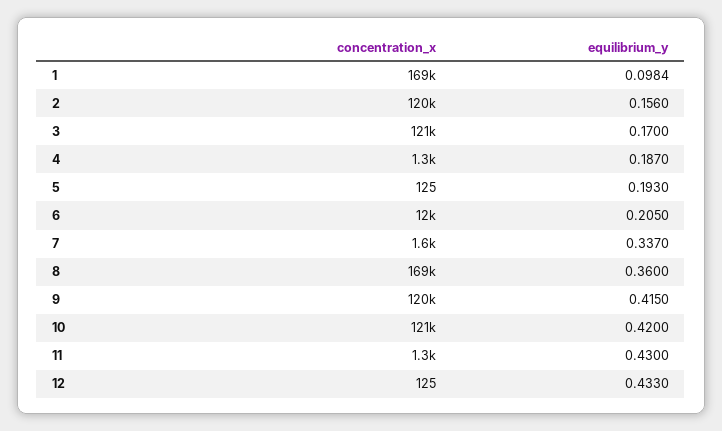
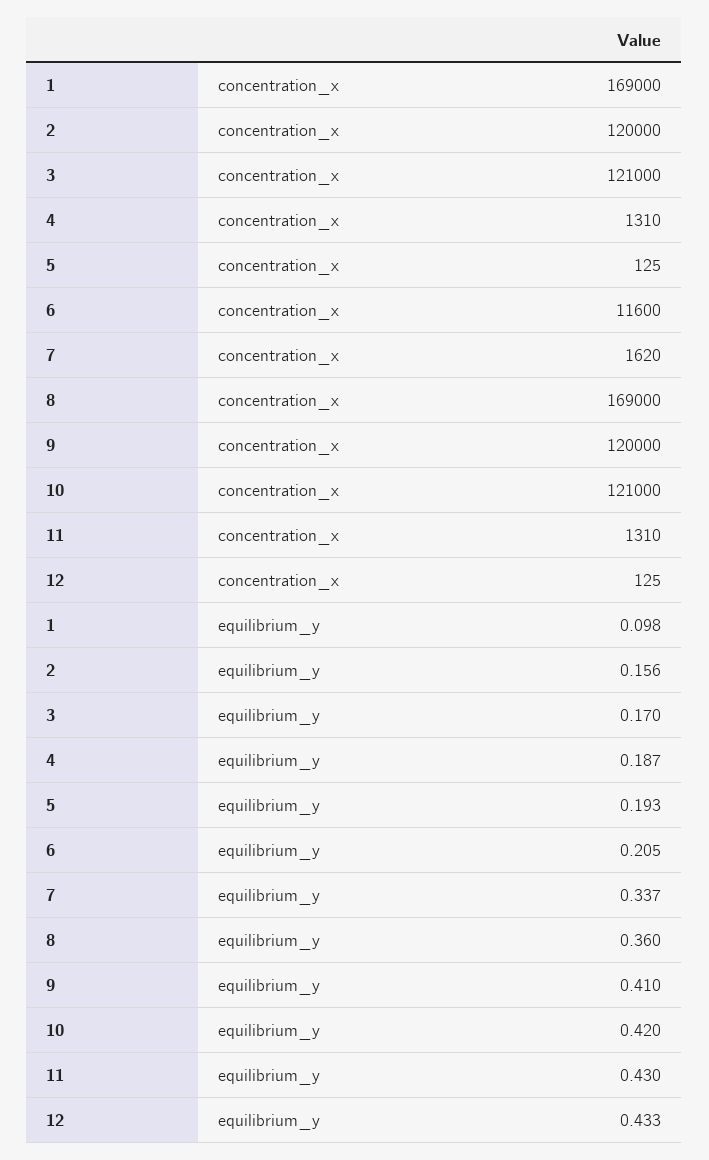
  {
    "concentration_x": {
      "1": 169000,
      "2": 120000,
      "3": 121000,
      "4": 1310,
      "5": 125,
      "6": 11600,
      "7": 1620,
      "8": 169000,
      "9": 120000,
      "10": 121000,
      "11": 1310,
      "12": 125
    },
    "equilibrium_y": {
      "1": 0.0984,
      "2": 0.156,
      "3": 0.17,
      "4": 0.187,
      "5": 0.193,
      "6": 0.205,
      "7": 0.337,
      "8": 0.36,
-     "9": 0.415,
+     "9": 0.41,
      "10": 0.42,
      "11": 0.43,
      "12": 0.433
    }
  }

